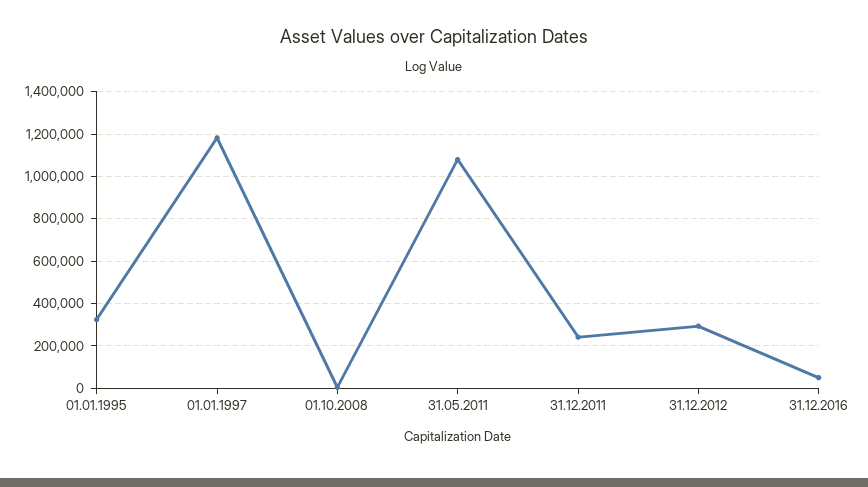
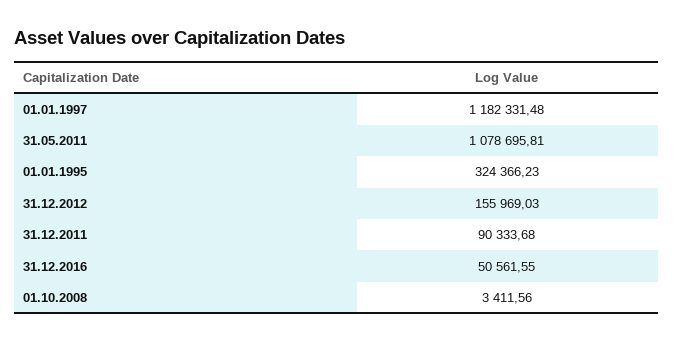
  {
    "01.01.1995": 324366.23,
    "01.01.1997": 1182331.48,
    "01.10.2008": 3411.56,
    "31.05.2011": 1078695.81,
-   "31.12.2011": 250000,
+   "31.12.2011": 90333.68,
-   "31.12.2012": 300000,
+   "31.12.2012": 155969.03,
    "31.12.2016": 50561.55
  }

